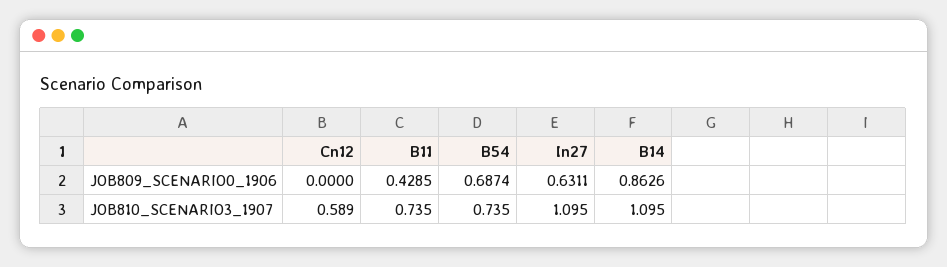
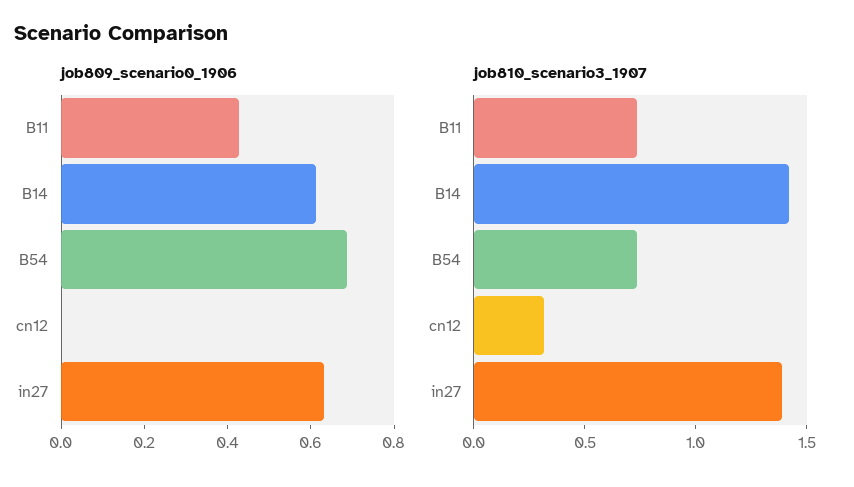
  {
    "JOB809_SCENARIO0_1906": {
      "Cn12": 0,
      "B11": 0.4285,
      "B54": 0.6874,
      "In27": 0.6311,
-     "B14": 0.8626
+     "B14": 0.6
    },
    "JOB810_SCENARIO3_1907": {
-     "Cn12": 0.589,
+     "Cn12": 0.3,
      "B11": 0.735,
      "B54": 0.735,
-     "In27": 1.095,
+     "In27": 1.4,
-     "B14": 1.095
+     "B14": 1.4
    }
  }

